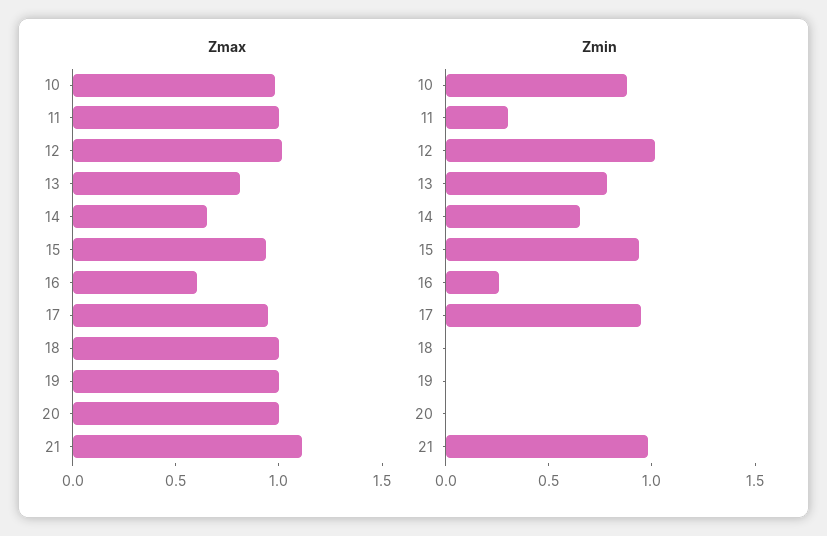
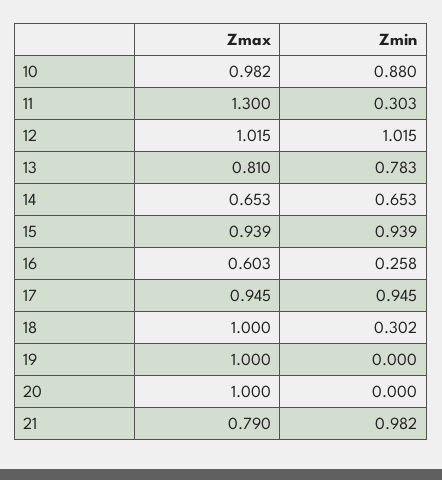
  {
    "Zmax": {
      "10": 0.982,
-     "11": 1,
+     "11": 1.3,
      "12": 1.015,
      "13": 0.81,
      "14": 0.653,
      "15": 0.939,
      "16": 0.603,
      "17": 0.945,
      "18": 1,
      "19": 1,
      "20": 1,
-     "21": 1.1
+     "21": 0.79
    },
    "Zmin": {
      "10": 0.88,
      "11": 0.303,
      "12": 1.015,
      "13": 0.783,
      "14": 0.653,
      "15": 0.939,
      "16": 0.258,
      "17": 0.945,
-     "18": 0,
+     "18": 0.302,
      "19": 0,
      "20": 0,
      "21": 0.982
    }
  }

